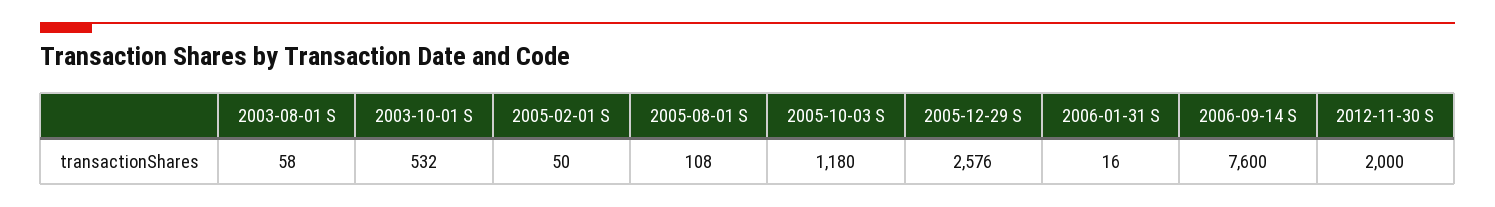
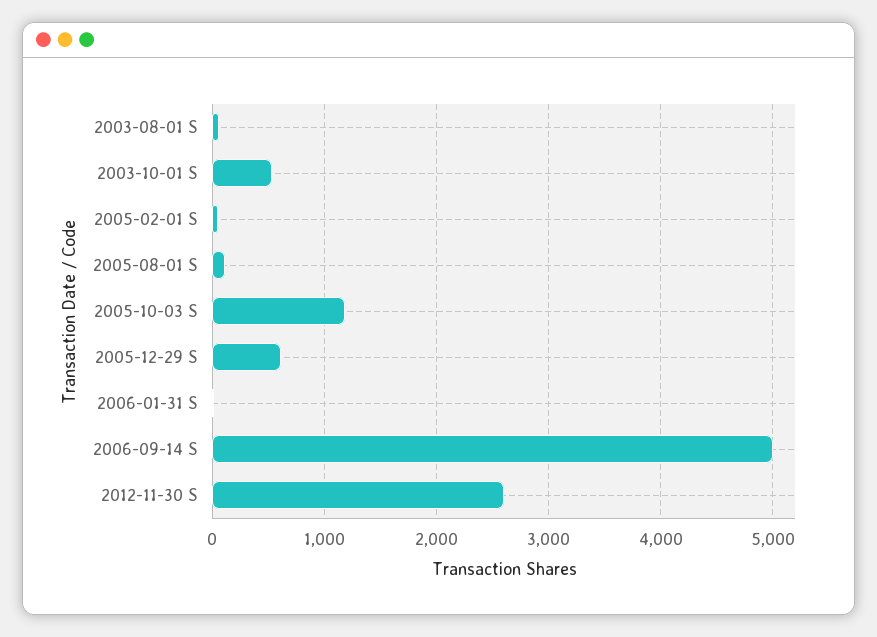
  {
    "2003-08-01 S": 58,
    "2003-10-01 S": 532,
    "2005-02-01 S": 50,
    "2005-08-01 S": 108,
    "2005-10-03 S": 1180,
-   "2005-12-29 S": 2576,
+   "2005-12-29 S": 600,
    "2006-01-31 S": 16,
-   "2006-09-14 S": 7600,
+   "2006-09-14 S": 5000,
-   "2012-11-30 S": 2000
+   "2012-11-30 S": 2600
  }

